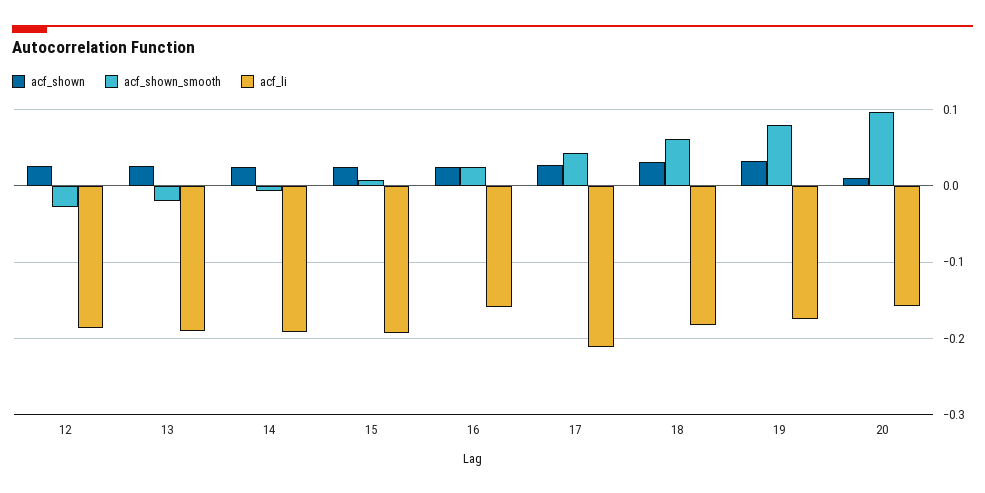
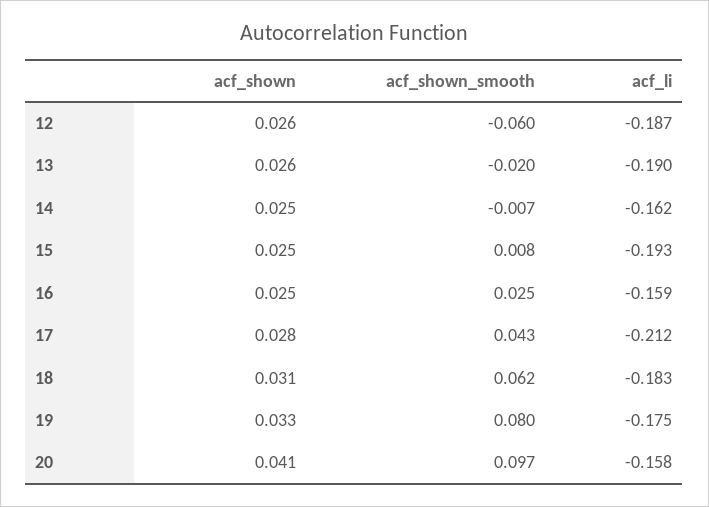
  {
    "acf_shown": {
      "12": 0.026,
      "13": 0.026,
      "14": 0.025,
      "15": 0.025,
      "16": 0.025,
      "17": 0.028,
      "18": 0.031,
      "19": 0.033,
-     "20": 0.01
+     "20": 0.041
    },
    "acf_shown_smooth": {
-     "12": -0.03,
+     "12": -0.06,
      "13": -0.02,
      "14": -0.007,
      "15": 0.008,
      "16": 0.025,
      "17": 0.043,
      "18": 0.062,
      "19": 0.08,
      "20": 0.097
    },
    "acf_li": {
      "12": -0.187,
      "13": -0.19,
-     "14": -0.19,
+     "14": -0.162,
      "15": -0.193,
      "16": -0.159,
      "17": -0.212,
      "18": -0.183,
      "19": -0.175,
      "20": -0.158
    }
  }

